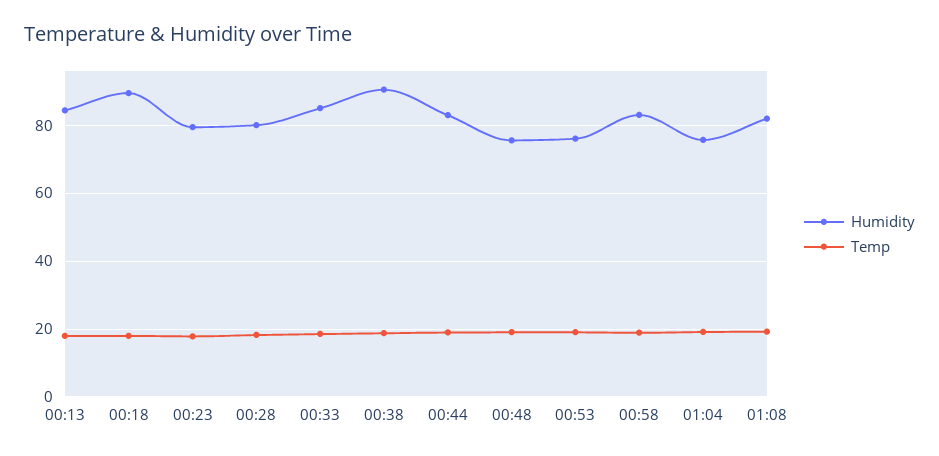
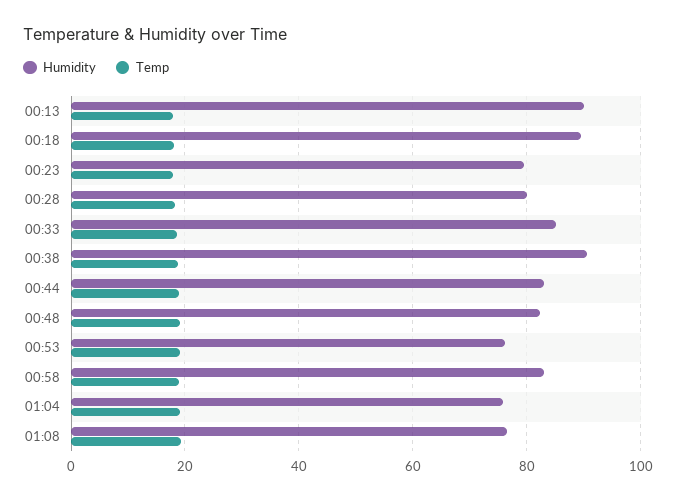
  {
    "Humidity": {
-     "00:13": 84,
+     "00:13": 90,
      "00:18": 90,
      "00:23": 80,
      "00:28": 80,
      "00:33": 86,
      "00:38": 90,
      "00:44": 84,
-     "00:48": 76,
+     "00:48": 82,
      "00:53": 76,
      "00:58": 84,
      "01:04": 76,
-     "01:08": 82
+     "01:08": 76
    },
    "Temp": {
      "00:13": 18,
      "00:18": 18,
      "00:23": 18,
      "00:28": 18,
      "00:33": 18,
      "00:38": 18,
      "00:44": 20,
      "00:48": 20,
      "00:53": 20,
      "00:58": 18,
      "01:04": 20,
      "01:08": 20
    }
  }

